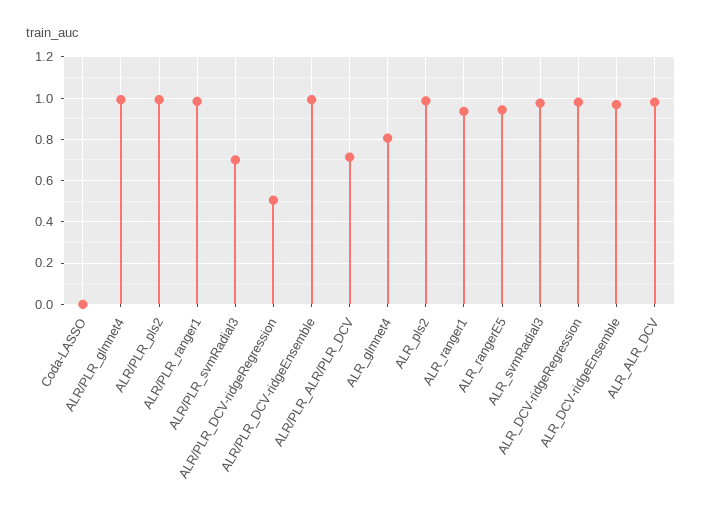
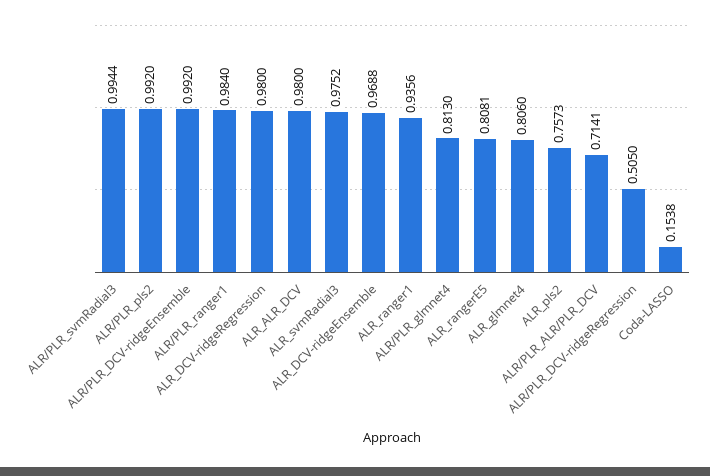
  {
-   "Coda-LASSO": 0,
+   "Coda-LASSO": 0.1538,
-   "ALR/PLR_glmnet4": 1,
+   "ALR/PLR_glmnet4": 0.813,
    "ALR/PLR_pls2": 0.992,
    "ALR/PLR_ranger1": 0.984,
-   "ALR/PLR_svmRadial3": 0.7,
+   "ALR/PLR_svmRadial3": 0.9944,
    "ALR/PLR_DCV-ridgeRegression": 0.505,
    "ALR/PLR_DCV-ridgeEnsemble": 0.992,
    "ALR/PLR_ALR/PLR_DCV": 0.7141,
    "ALR_glmnet4": 0.806,
-   "ALR_pls2": 1,
+   "ALR_pls2": 0.7573,
    "ALR_ranger1": 0.9356,
-   "ALR_rangerE5": 0.95,
+   "ALR_rangerE5": 0.8081,
    "ALR_svmRadial3": 0.9752,
    "ALR_DCV-ridgeRegression": 0.98,
    "ALR_DCV-ridgeEnsemble": 0.9688,
    "ALR_ALR_DCV": 0.98
  }

